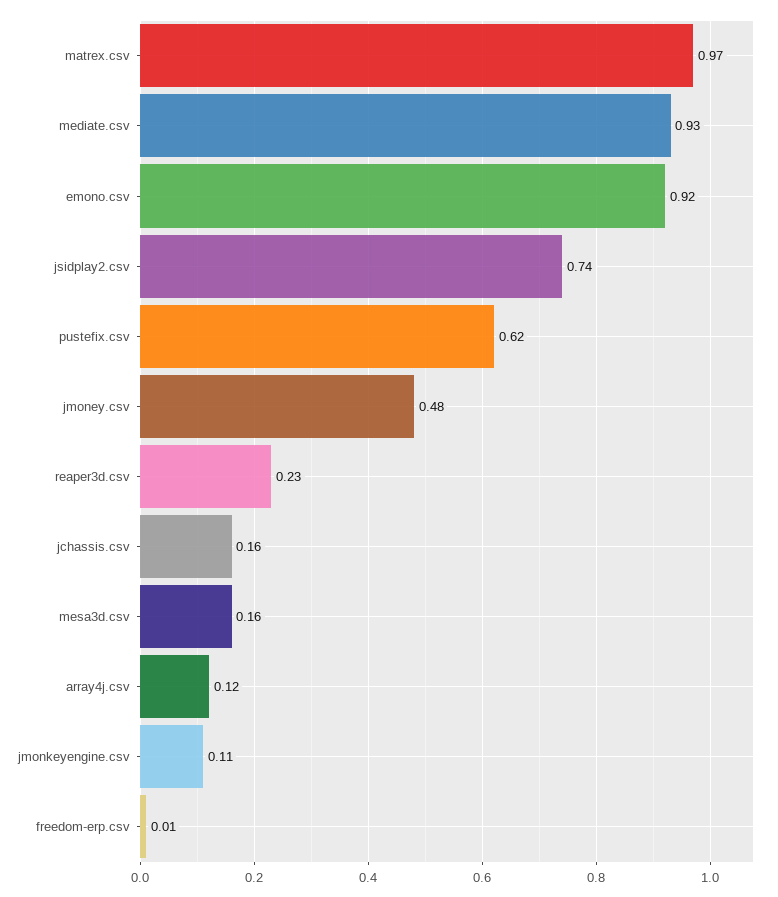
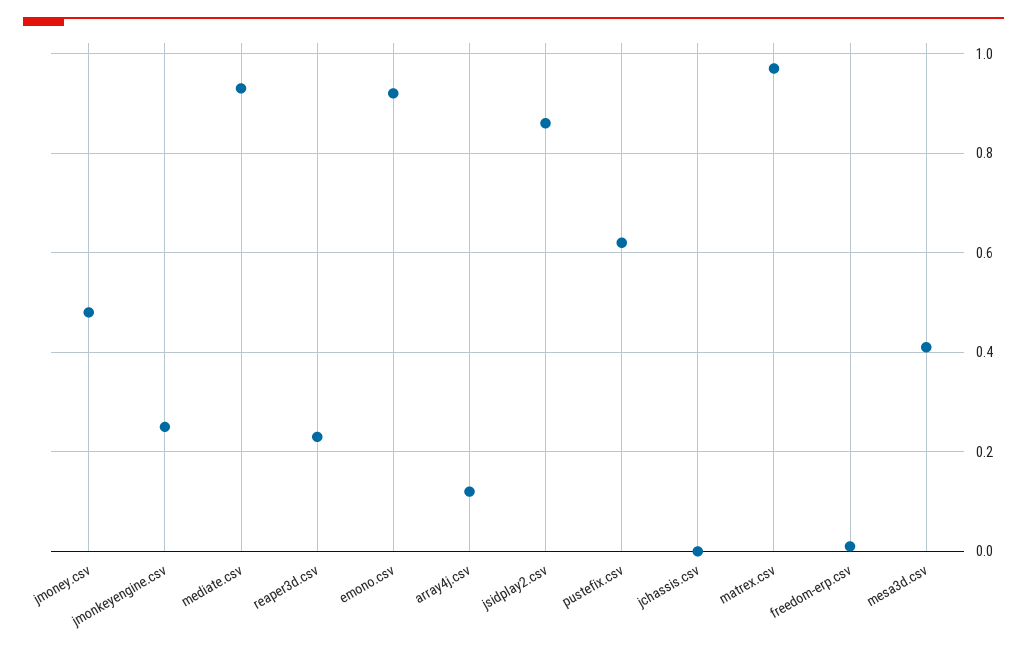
  {
    "matrex.csv": 0.97,
    "mediate.csv": 0.93,
    "emono.csv": 0.92,
-   "jsidplay2.csv": 0.74,
+   "jsidplay2.csv": 0.85,
    "pustefix.csv": 0.62,
    "jmoney.csv": 0.48,
    "reaper3d.csv": 0.23,
-   "jchassis.csv": 0.16,
+   "jchassis.csv": 0,
-   "mesa3d.csv": 0.16,
+   "mesa3d.csv": 0.4,
    "array4j.csv": 0.12,
-   "jmonkeyengine.csv": 0.11,
+   "jmonkeyengine.csv": 0.25,
    "freedom-erp.csv": 0.01
  }

